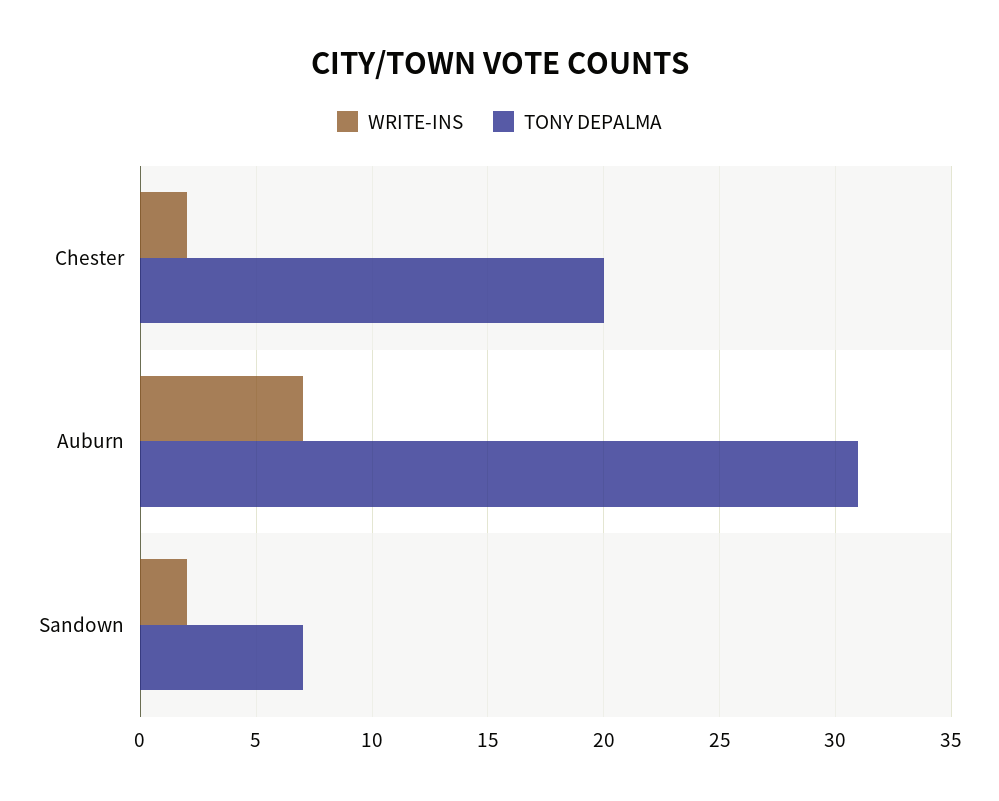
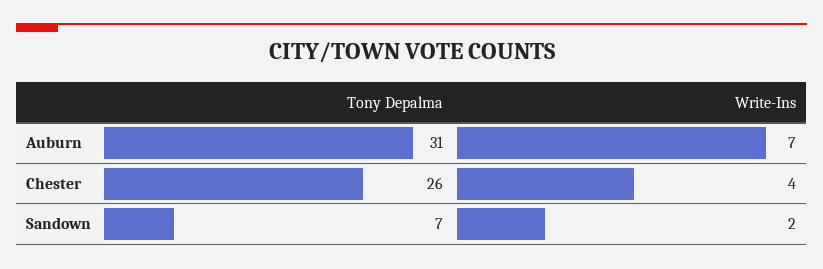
  {
    "WRITE-INS": {
-     "Chester": 2,
+     "Chester": 4,
      "Auburn": 7,
      "Sandown": 2
    },
    "TONY DEPALMA": {
-     "Chester": 20,
+     "Chester": 26,
      "Auburn": 31,
      "Sandown": 7
    }
  }

